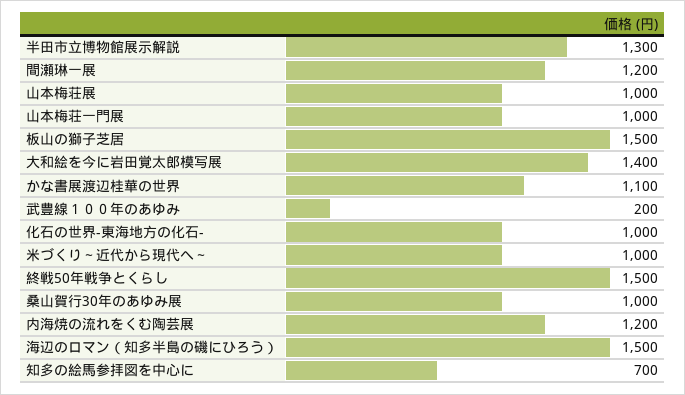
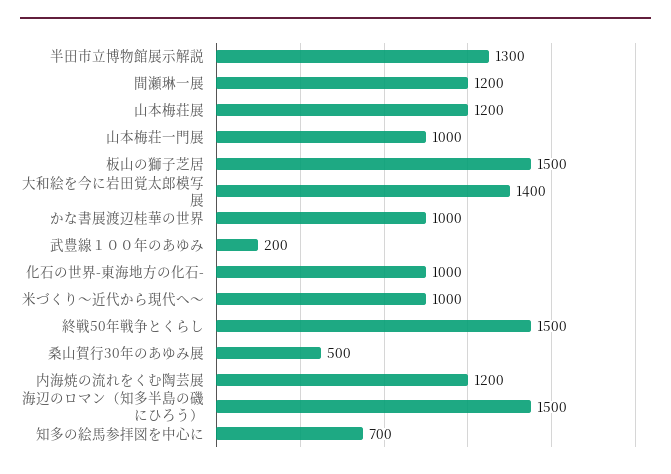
  {
    "半田市立博物館展示解説": 1300,
    "間瀬琳一展": 1200,
-   "山本梅荘展": 1000,
+   "山本梅荘展": 1200,
    "山本梅荘一門展": 1000,
    "板山の獅子芝居": 1500,
    "大和絵を今に岩田覚太郎模写展": 1400,
-   "かな書展渡辺桂華の世界": 1100,
+   "かな書展渡辺桂華の世界": 1000,
    "武豊線１００年のあゆみ": 200,
    "化石の世界-東海地方の化石-": 1000,
    "米づくり～近代から現代へ～": 1000,
    "終戦50年戦争とくらし": 1500,
-   "桑山賀行30年のあゆみ展": 1000,
+   "桑山賀行30年のあゆみ展": 500,
    "内海焼の流れをくむ陶芸展": 1200,
    "海辺のロマン（知多半島の磯にひろう）": 1500,
    "知多の絵馬参拝図を中心に": 700
  }

